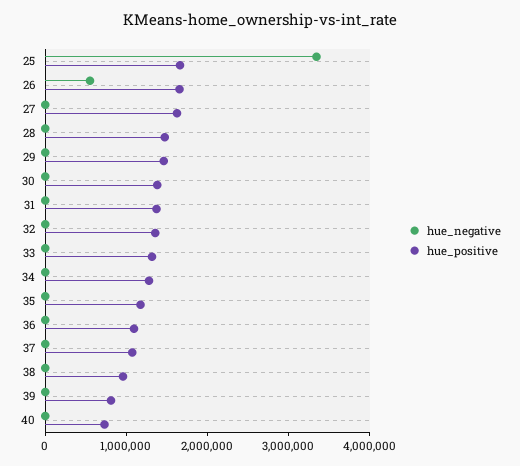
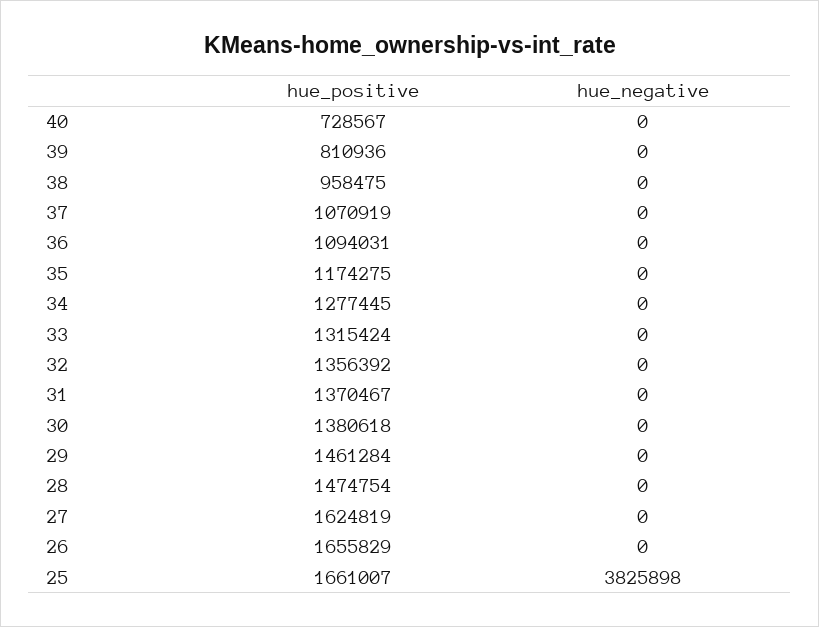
  {
    "hue_negative": {
-     "25": 3400000,
+     "25": 3825898,
-     "26": 600000,
+     "26": 0,
      "27": 0,
      "28": 0,
      "29": 0,
      "30": 0,
      "31": 0,
      "32": 0,
      "33": 0,
      "34": 0,
      "35": 0,
      "36": 0,
      "37": 0,
      "38": 0,
      "39": 0,
      "40": 0
    },
    "hue_positive": {
      "25": 1661007,
      "26": 1655829,
      "27": 1624819,
      "28": 1474754,
      "29": 1461284,
      "30": 1380618,
      "31": 1370467,
      "32": 1356392,
      "33": 1315424,
      "34": 1277445,
      "35": 1174275,
      "36": 1094031,
      "37": 1070919,
      "38": 958475,
      "39": 810936,
      "40": 728567
    }
  }

